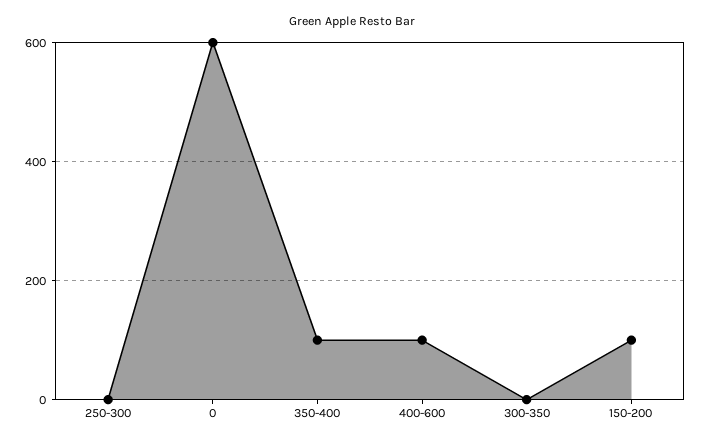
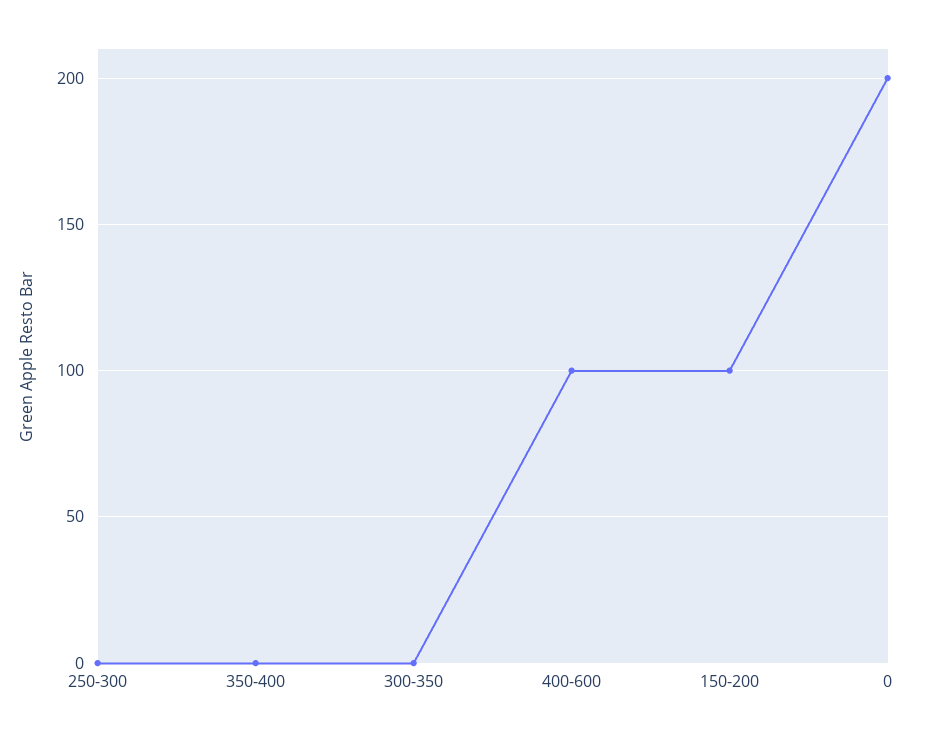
  {
    "250-300": 0,
-   "0": 600,
+   "0": 200,
-   "350-400": 100,
+   "350-400": 0,
    "400-600": 100,
    "300-350": 0,
    "150-200": 100
  }

